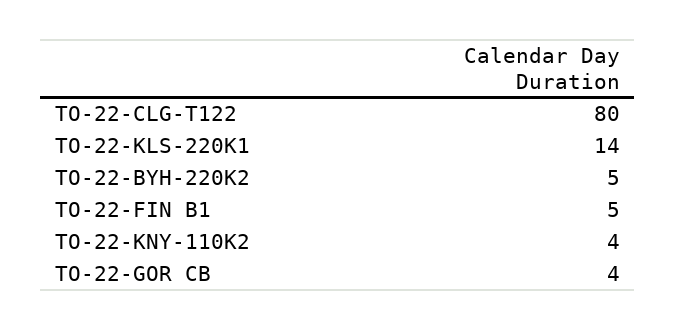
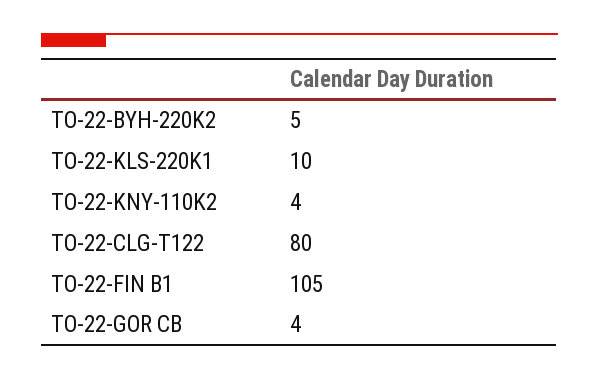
  {
    "TO-22-CLG-T122": 80,
-   "TO-22-KLS-220K1": 14,
+   "TO-22-KLS-220K1": 10,
    "TO-22-BYH-220K2": 5,
-   "TO-22-FIN B1": 5,
+   "TO-22-FIN B1": 105,
    "TO-22-KNY-110K2": 4,
    "TO-22-GOR CB": 4
  }

